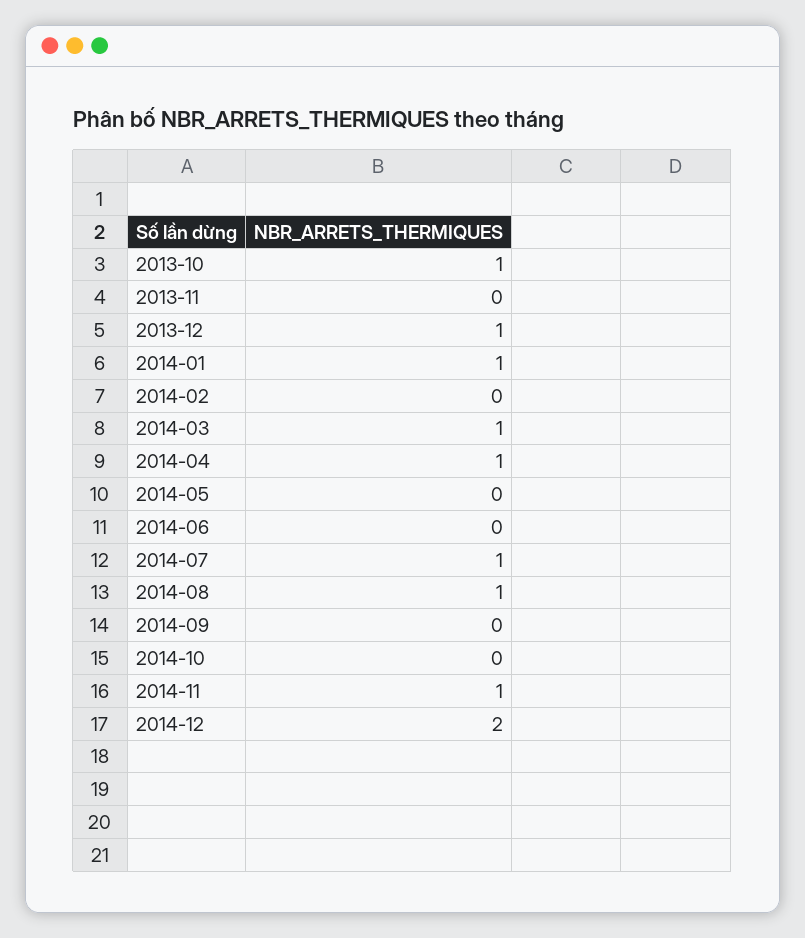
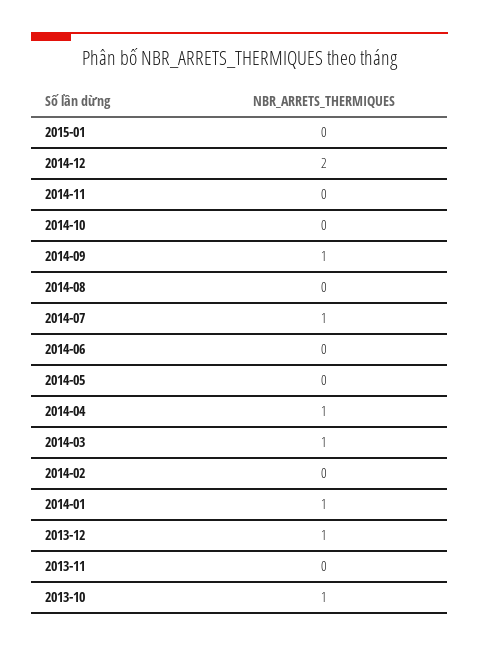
  {
    "2013-10": 1,
    "2013-11": 0,
    "2013-12": 1,
    "2014-01": 1,
    "2014-02": 0,
    "2014-03": 1,
    "2014-04": 1,
    "2014-05": 0,
    "2014-06": 0,
    "2014-07": 1,
-   "2014-08": 1,
+   "2014-08": 0,
-   "2014-09": 0,
+   "2014-09": 1,
    "2014-10": 0,
-   "2014-11": 1,
+   "2014-11": 0,
-   "2014-12": 2
+   "2014-12": 2,
+   "2015-01": 0
  }

